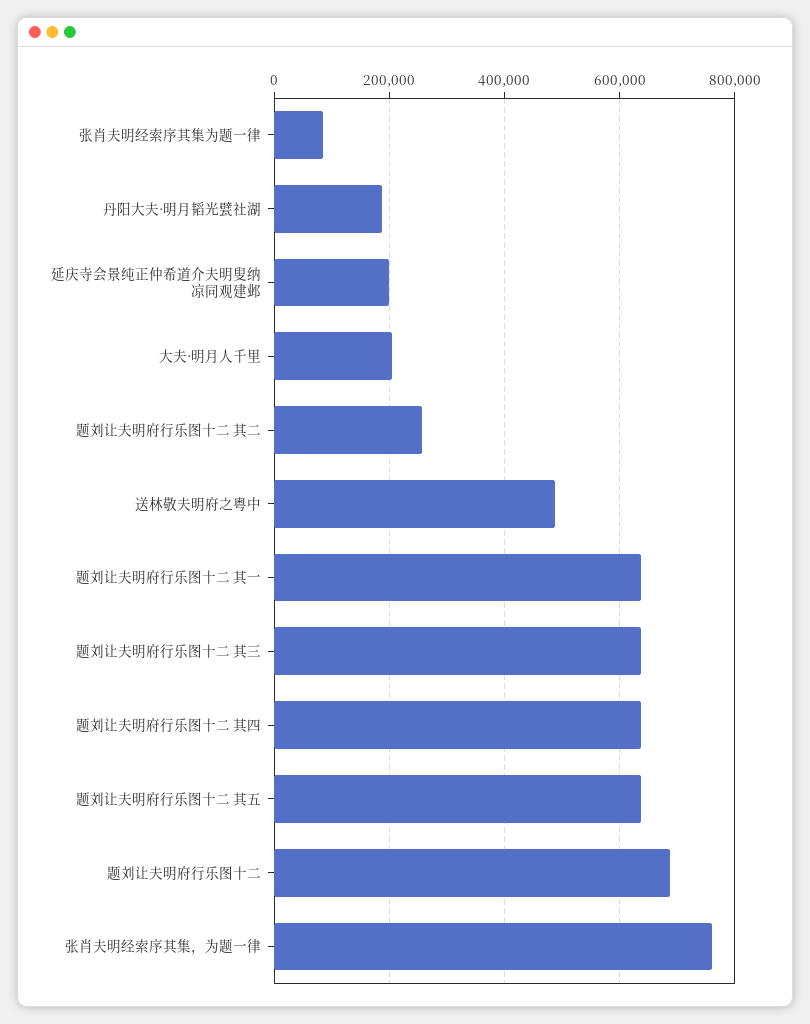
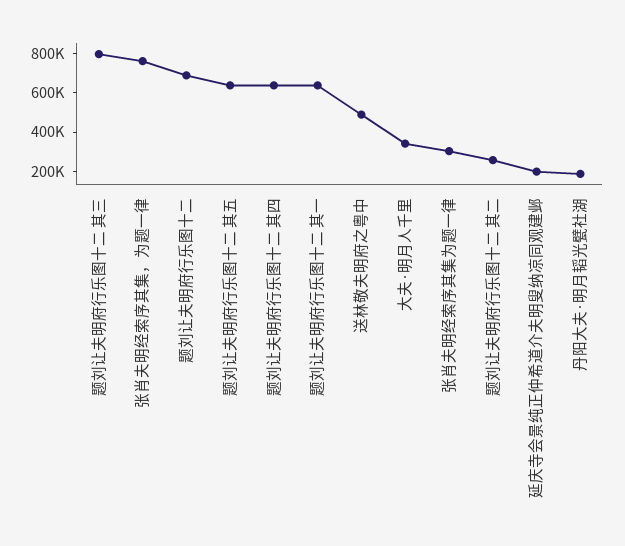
  {
-   "张肖夫明经索序其集为题一律": 80000,
+   "张肖夫明经索序其集为题一律": 300000,
    "丹阳大夫·明月韬光甓社湖": 180000,
    "延庆寺会景纯正仲希道介夫明叟纳凉同观建邺": 200000,
-   "大夫·明月人千里": 200000,
+   "大夫·明月人千里": 350000,
    "题刘让夫明府行乐图十二 其二": 260000,
    "送林敬夫明府之粤中": 480000,
    "题刘让夫明府行乐图十二 其一": 640000,
-   "题刘让夫明府行乐图十二 其三": 640000,
+   "题刘让夫明府行乐图十二 其三": 800000,
    "题刘让夫明府行乐图十二 其四": 640000,
    "题刘让夫明府行乐图十二 其五": 640000,
    "题刘让夫明府行乐图十二": 680000,
    "张肖夫明经索序其集，为题一律": 760000
  }

